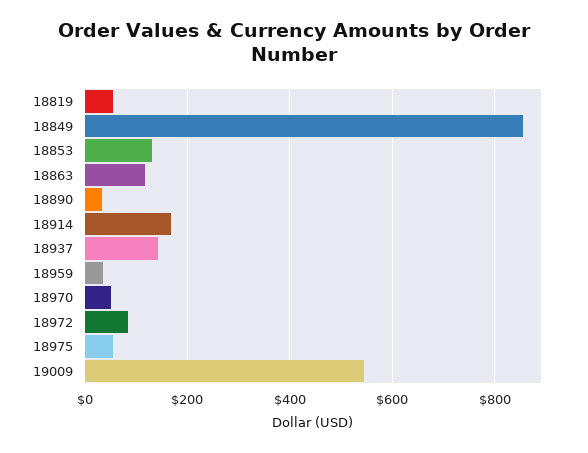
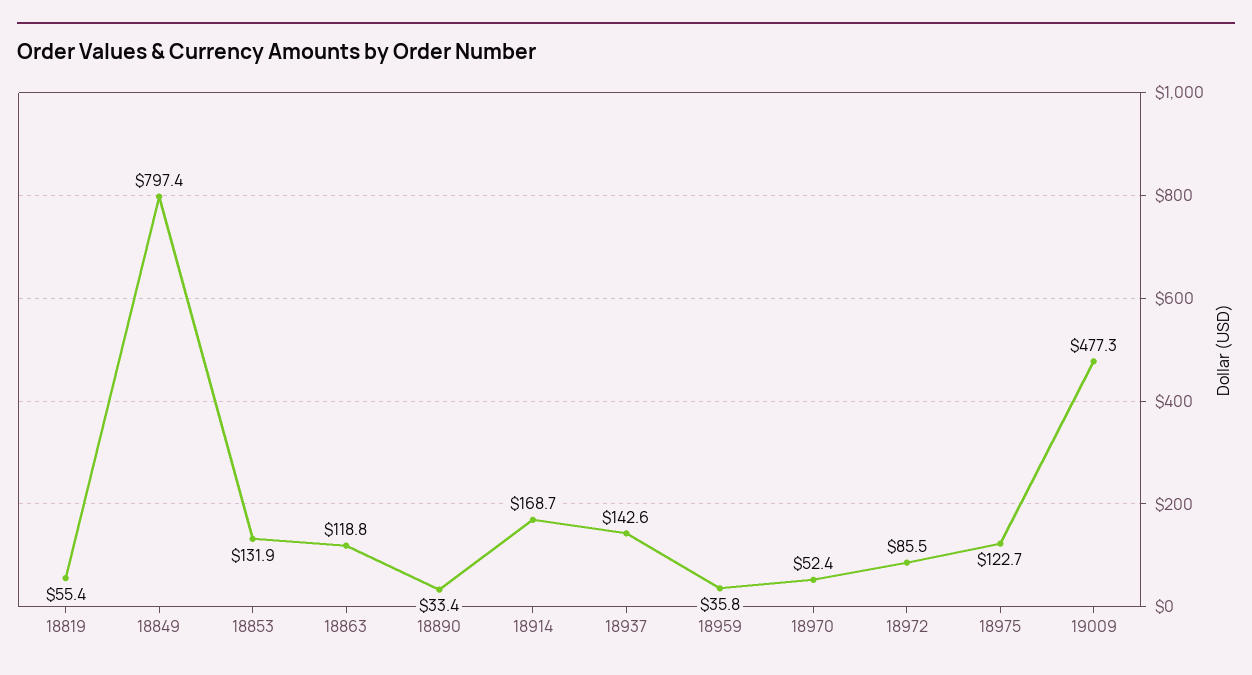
  {
    "18819": 55.4,
-   "18849": 860,
+   "18849": 797.4,
    "18853": 131.9,
    "18863": 118.8,
    "18890": 33.4,
    "18914": 168.7,
    "18937": 142.6,
    "18959": 35.8,
    "18970": 52.4,
    "18972": 85.5,
-   "18975": 60,
+   "18975": 122.7,
-   "19009": 540
+   "19009": 477.3
  }

